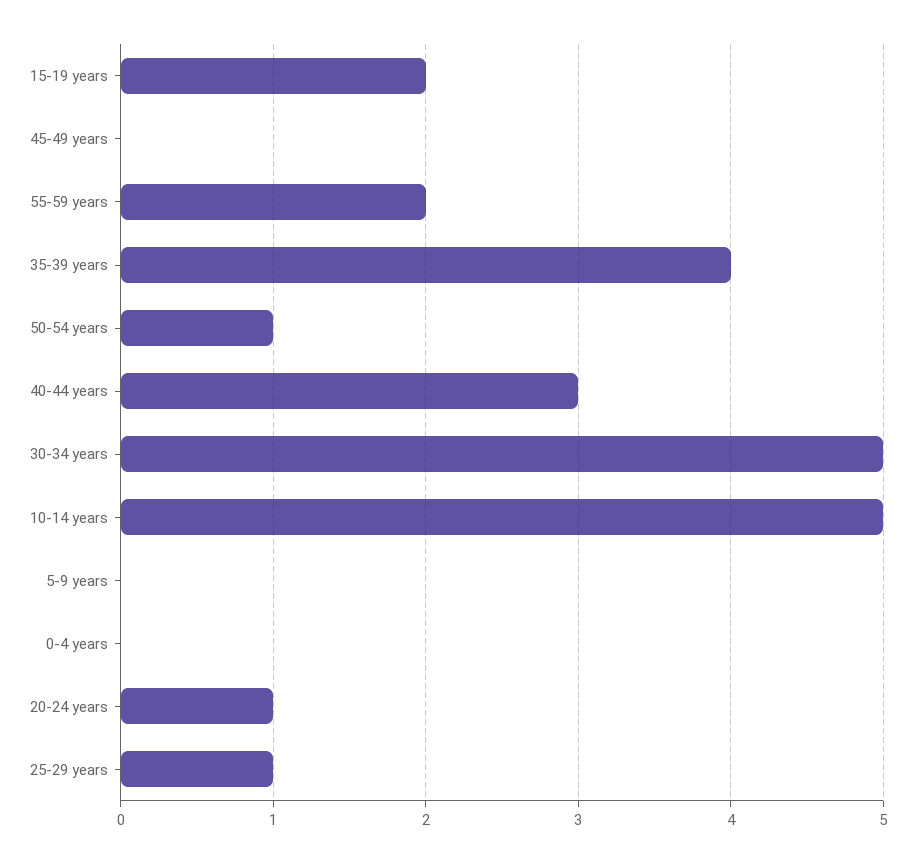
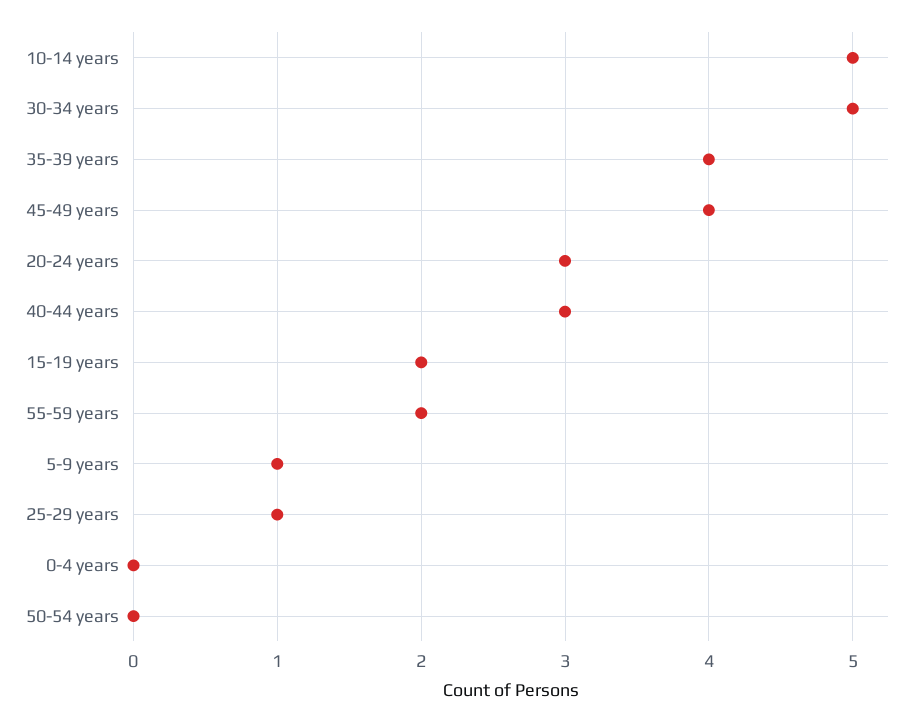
  {
    "15-19 years": 2,
-   "45-49 years": 0,
+   "45-49 years": 4,
    "55-59 years": 2,
    "35-39 years": 4,
-   "50-54 years": 1,
+   "50-54 years": 0,
    "40-44 years": 3,
    "30-34 years": 5,
    "10-14 years": 5,
-   "5-9 years": 0,
+   "5-9 years": 1,
    "0-4 years": 0,
-   "20-24 years": 1,
+   "20-24 years": 3,
    "25-29 years": 1
  }

